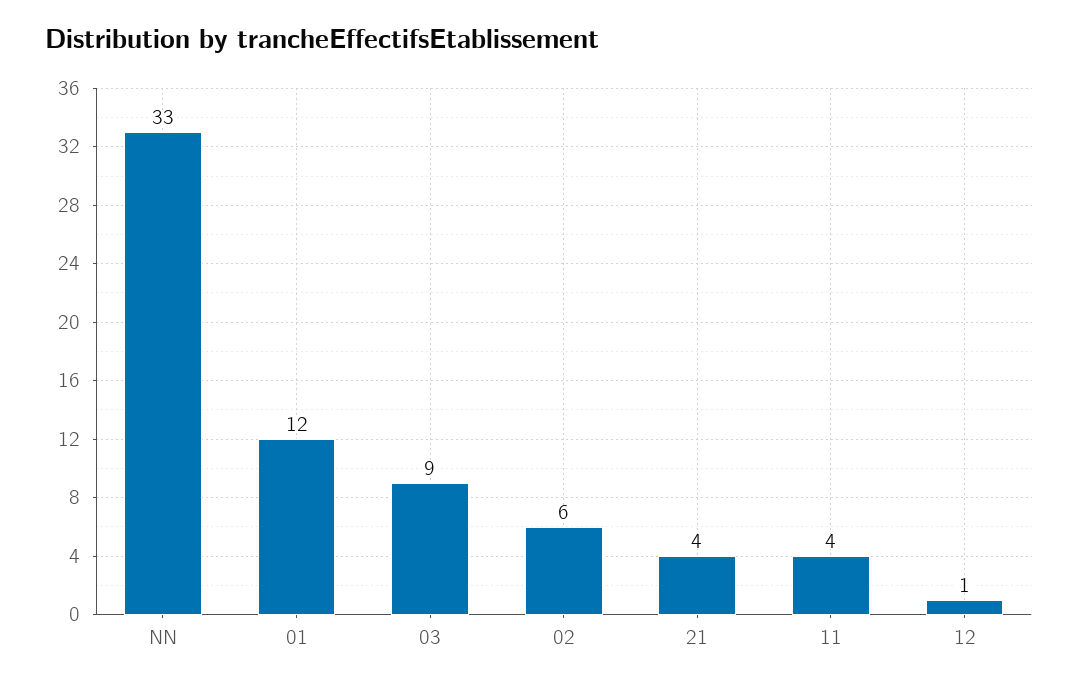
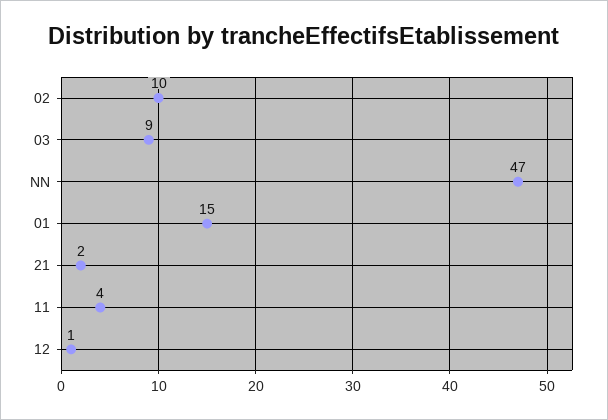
  {
-   "NN": 33,
+   "NN": 47,
-   "01": 12,
+   "01": 15,
    "03": 9,
-   "02": 6,
+   "02": 10,
-   "21": 4,
+   "21": 2,
    "11": 4,
    "12": 1
  }

